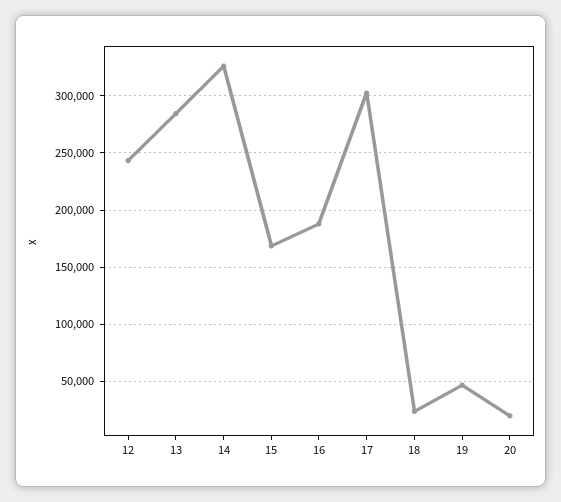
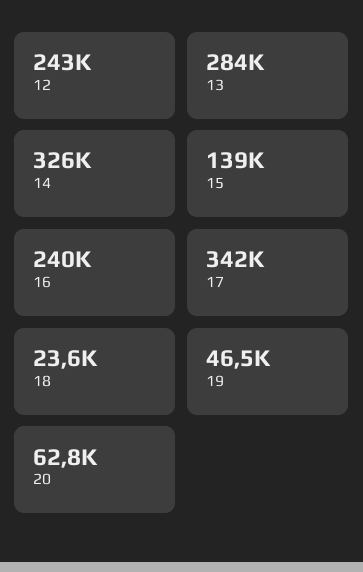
  {
    "12": 243000,
    "13": 284000,
    "14": 326000,
-   "15": 170000,
+   "15": 139000,
-   "16": 190000,
+   "16": 240000,
-   "17": 300000,
+   "17": 342000,
    "18": 23600,
    "19": 46500,
-   "20": 20000
+   "20": 62800
  }

